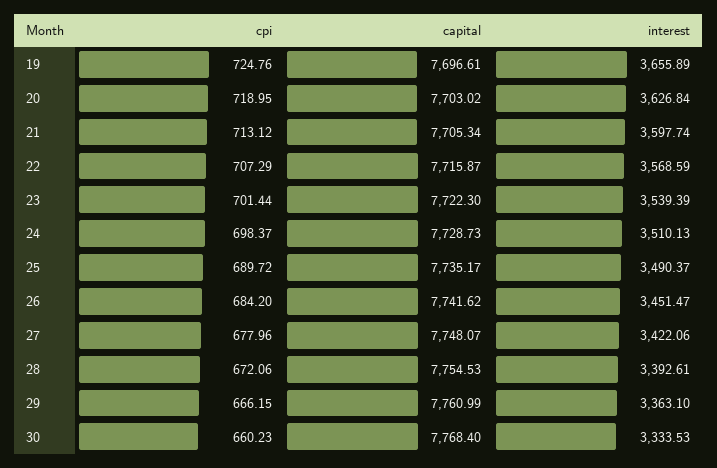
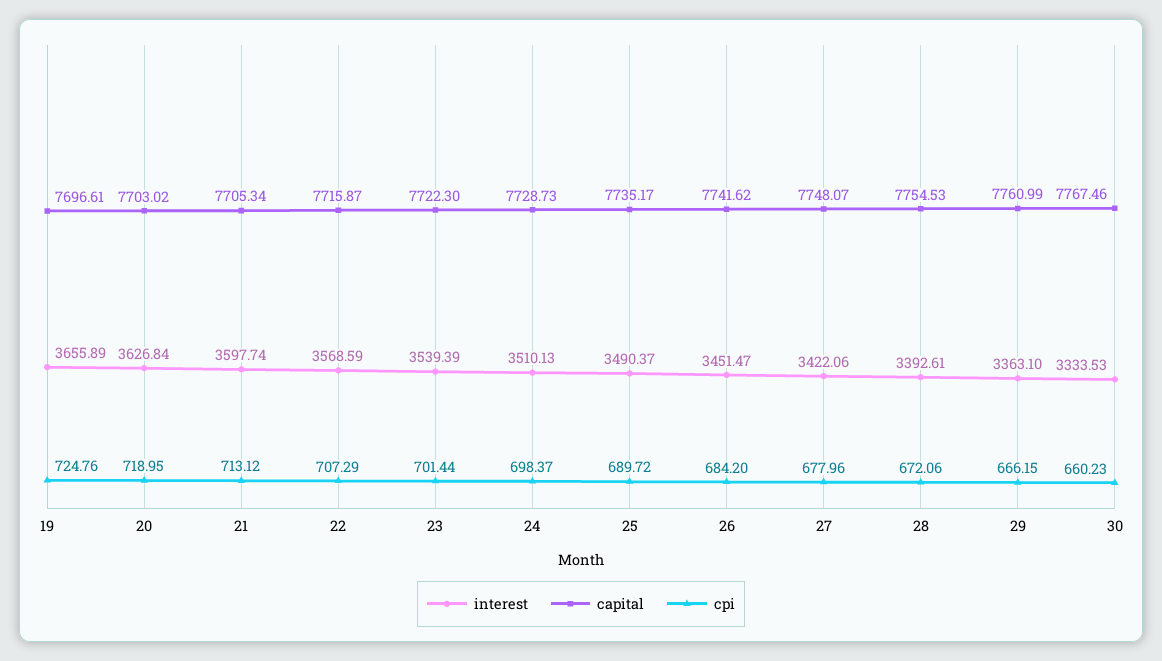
  {
    "cpi": {
      "19": 724.76,
      "20": 718.95,
      "21": 713.12,
      "22": 707.29,
      "23": 701.44,
      "24": 698.37,
      "25": 689.72,
      "26": 684.2,
      "27": 677.96,
      "28": 672.06,
      "29": 666.15,
      "30": 660.23
    },
    "capital": {
      "19": 7696.61,
      "20": 7703.02,
      "21": 7705.34,
      "22": 7715.87,
      "23": 7722.3,
      "24": 7728.73,
      "25": 7735.17,
      "26": 7741.62,
      "27": 7748.07,
      "28": 7754.53,
      "29": 7760.99,
-     "30": 7768.4
+     "30": 7767.46
    },
    "interest": {
      "19": 3655.89,
      "20": 3626.84,
      "21": 3597.74,
      "22": 3568.59,
      "23": 3539.39,
      "24": 3510.13,
      "25": 3490.37,
      "26": 3451.47,
      "27": 3422.06,
      "28": 3392.61,
      "29": 3363.1,
      "30": 3333.53
    }
  }

